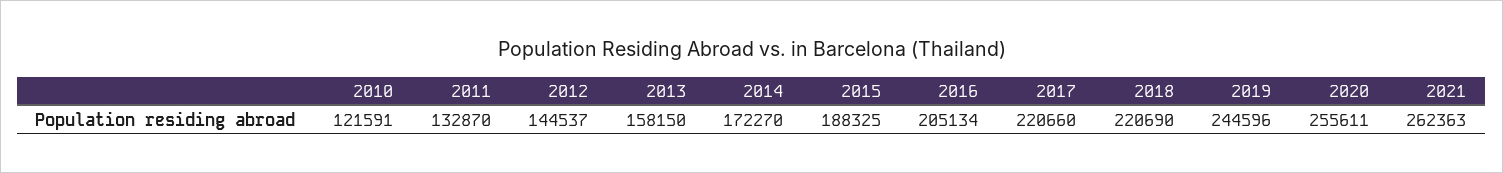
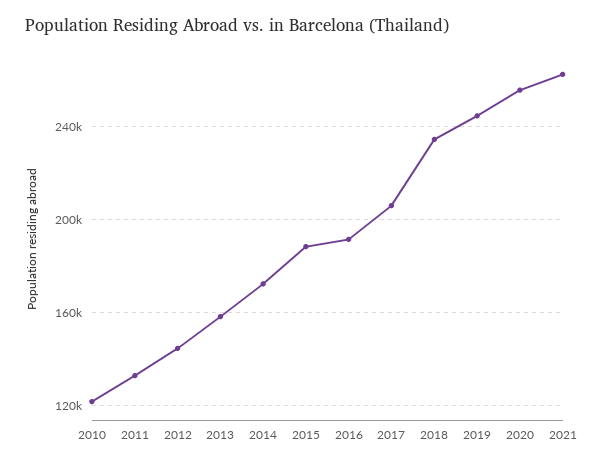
  {
    "2010": 121591,
    "2011": 132870,
    "2012": 144537,
    "2013": 158150,
    "2014": 172270,
    "2015": 188325,
-   "2016": 205134,
+   "2016": 190000,
-   "2017": 220660,
+   "2017": 205000,
-   "2018": 220690,
+   "2018": 235000,
    "2019": 244596,
    "2020": 255611,
    "2021": 262363
  }

